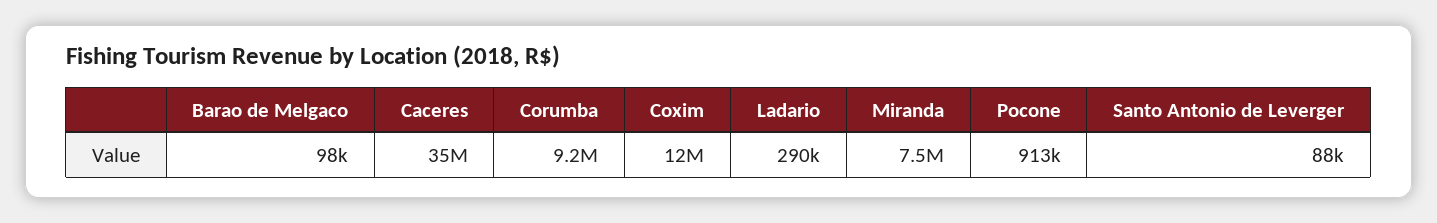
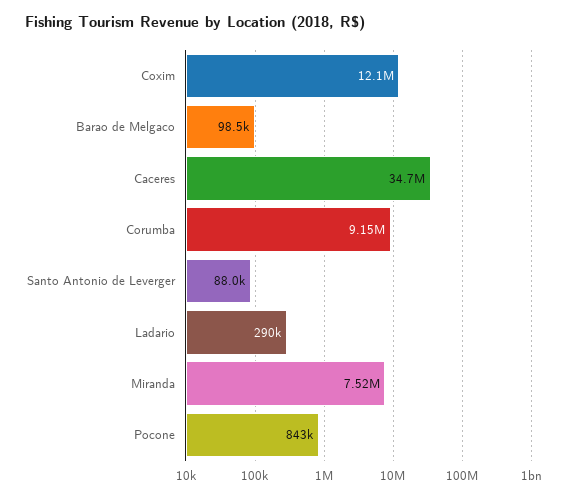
  {
    "Barao de Melgaco": 98500,
    "Caceres": 34700000,
    "Corumba": 9150000,
    "Coxim": 12100000,
    "Ladario": 290000,
    "Miranda": 7520000,
-   "Pocone": 913000,
+   "Pocone": 843000,
    "Santo Antonio de Leverger": 88000
  }

